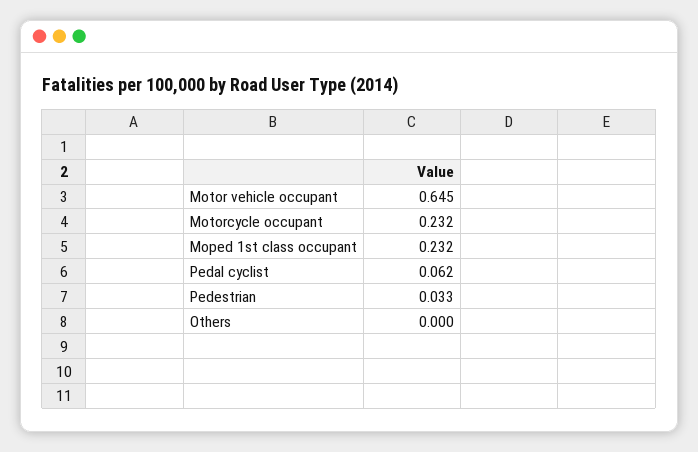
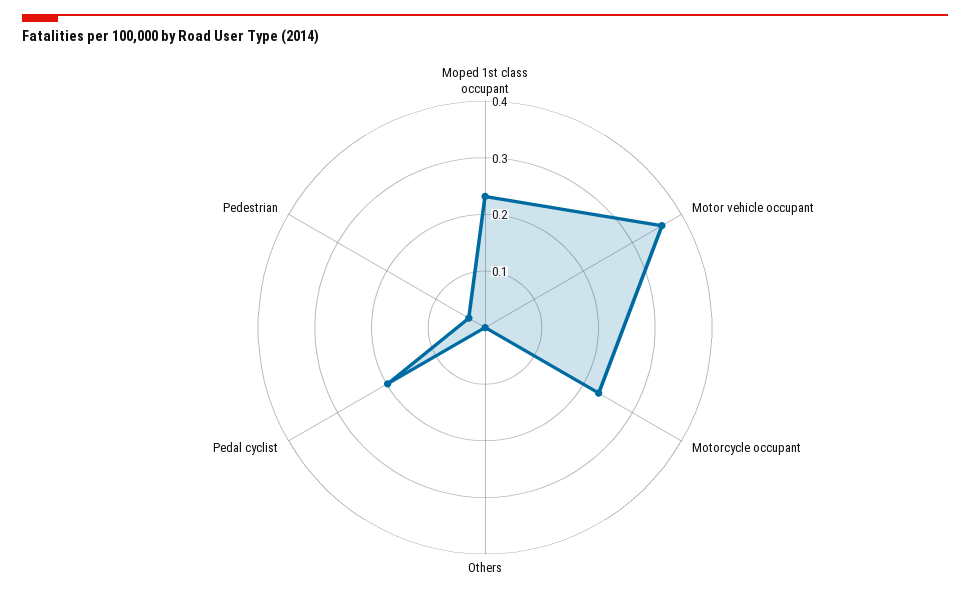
  {
-   "Motor vehicle occupant": 0.645,
+   "Motor vehicle occupant": 0.36,
    "Motorcycle occupant": 0.232,
    "Moped 1st class occupant": 0.232,
-   "Pedal cyclist": 0.062,
+   "Pedal cyclist": 0.2,
    "Pedestrian": 0.033,
    "Others": 0
  }

